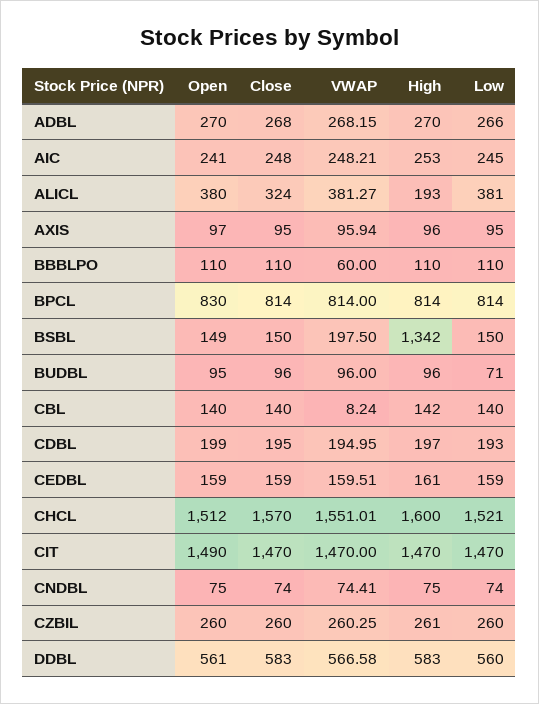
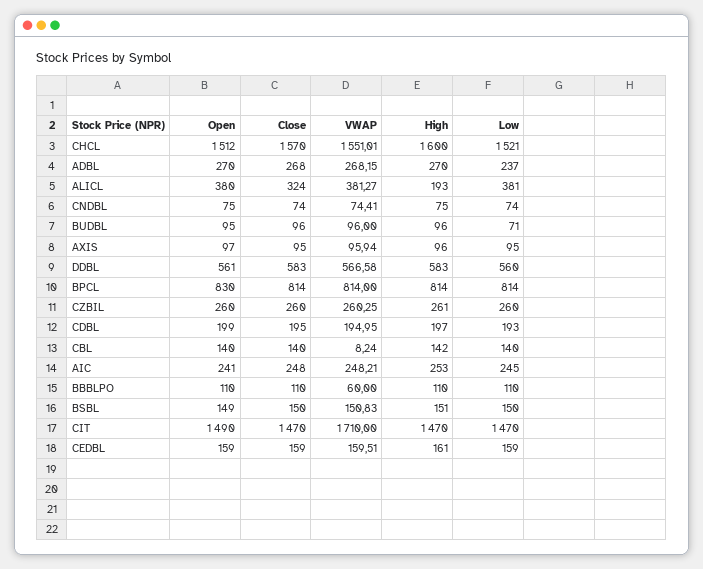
  {
    "Open": {
      "ADBL": 270,
      "AIC": 241,
      "ALICL": 380,
      "AXIS": 97,
      "BBBLPO": 110,
      "BPCL": 830,
      "BSBL": 149,
      "BUDBL": 95,
      "CBL": 140,
      "CDBL": 199,
      "CEDBL": 159,
      "CHCL": 1512,
      "CIT": 1490,
      "CNDBL": 75,
      "CZBIL": 260,
      "DDBL": 561
    },
    "Close": {
      "ADBL": 268,
      "AIC": 248,
      "ALICL": 324,
      "AXIS": 95,
      "BBBLPO": 110,
      "BPCL": 814,
      "BSBL": 150,
      "BUDBL": 96,
      "CBL": 140,
      "CDBL": 195,
      "CEDBL": 159,
      "CHCL": 1570,
      "CIT": 1470,
      "CNDBL": 74,
      "CZBIL": 260,
      "DDBL": 583
    },
    "VWAP": {
      "ADBL": 268.15,
      "AIC": 248.21,
      "ALICL": 381.27,
      "AXIS": 95.94,
      "BBBLPO": 60,
      "BPCL": 814,
-     "BSBL": 197.5,
+     "BSBL": 150.83,
      "BUDBL": 96,
      "CBL": 8.24,
      "CDBL": 194.95,
      "CEDBL": 159.51,
      "CHCL": 1551.01,
-     "CIT": 1470,
+     "CIT": 1710,
      "CNDBL": 74.41,
      "CZBIL": 260.25,
      "DDBL": 566.58
    },
    "High": {
      "ADBL": 270,
      "AIC": 253,
      "ALICL": 193,
      "AXIS": 96,
      "BBBLPO": 110,
      "BPCL": 814,
-     "BSBL": 1342,
+     "BSBL": 151,
      "BUDBL": 96,
      "CBL": 142,
      "CDBL": 197,
      "CEDBL": 161,
      "CHCL": 1600,
      "CIT": 1470,
      "CNDBL": 75,
      "CZBIL": 261,
      "DDBL": 583
    },
    "Low": {
-     "ADBL": 266,
+     "ADBL": 237,
      "AIC": 245,
      "ALICL": 381,
      "AXIS": 95,
      "BBBLPO": 110,
      "BPCL": 814,
      "BSBL": 150,
      "BUDBL": 71,
      "CBL": 140,
      "CDBL": 193,
      "CEDBL": 159,
      "CHCL": 1521,
      "CIT": 1470,
      "CNDBL": 74,
      "CZBIL": 260,
      "DDBL": 560
    }
  }

